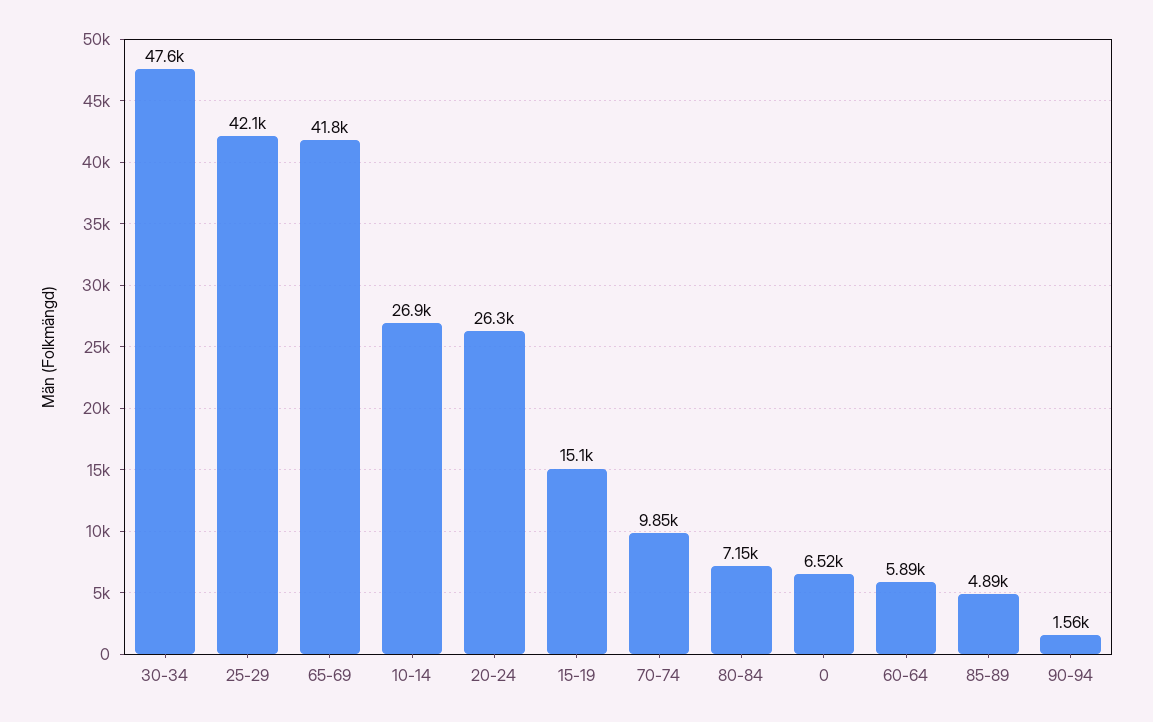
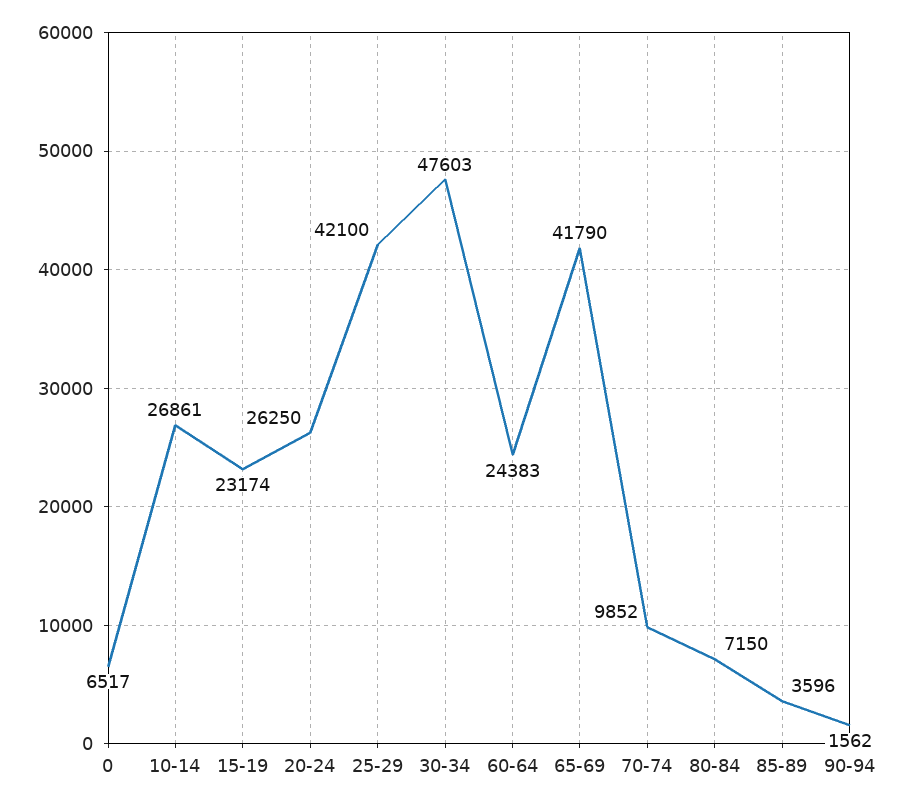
  {
    "30-34": 47603,
    "25-29": 42100,
    "65-69": 41790,
    "10-14": 26861,
    "20-24": 26250,
-   "15-19": 15100,
+   "15-19": 23174,
    "70-74": 9852,
    "80-84": 7150,
    "0": 6517,
-   "60-64": 5890,
+   "60-64": 24383,
-   "85-89": 4890,
+   "85-89": 3596,
    "90-94": 1562
  }

